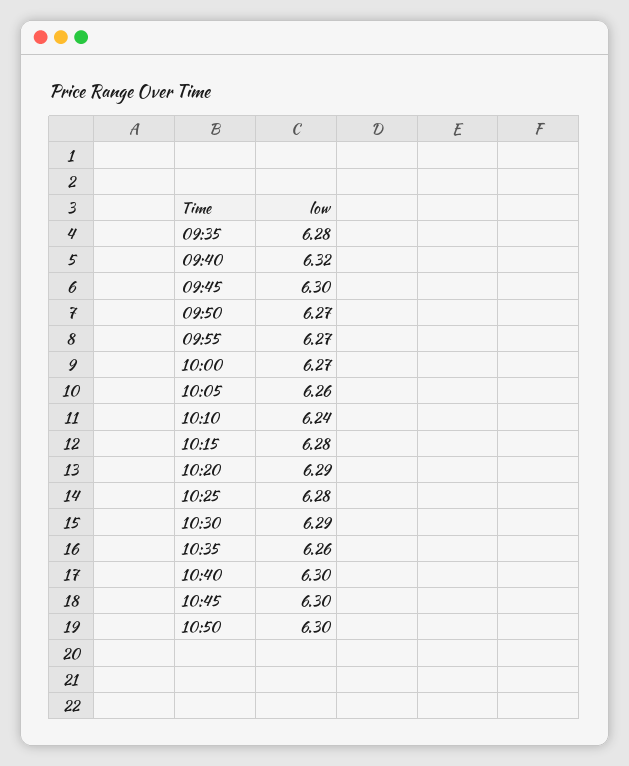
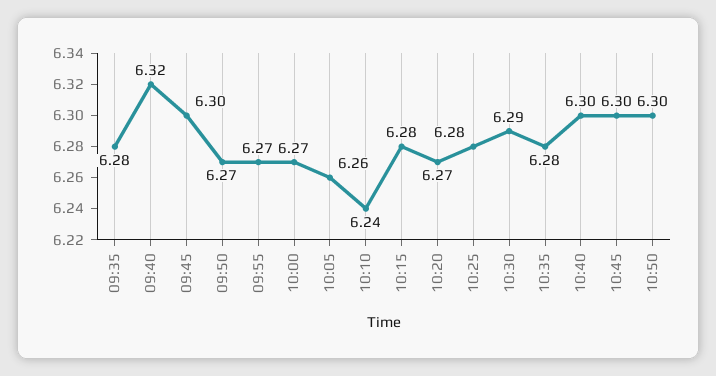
  {
    "09:35": 6.28,
    "09:40": 6.32,
    "09:45": 6.3,
    "09:50": 6.27,
    "09:55": 6.27,
    "10:00": 6.27,
    "10:05": 6.26,
    "10:10": 6.24,
    "10:15": 6.28,
-   "10:20": 6.29,
+   "10:20": 6.27,
    "10:25": 6.28,
    "10:30": 6.29,
-   "10:35": 6.26,
+   "10:35": 6.28,
    "10:40": 6.3,
    "10:45": 6.3,
    "10:50": 6.3
  }

